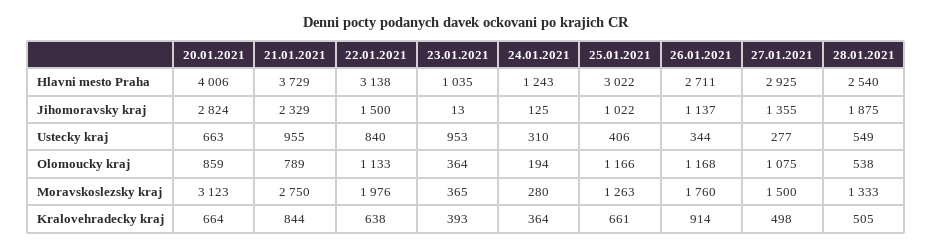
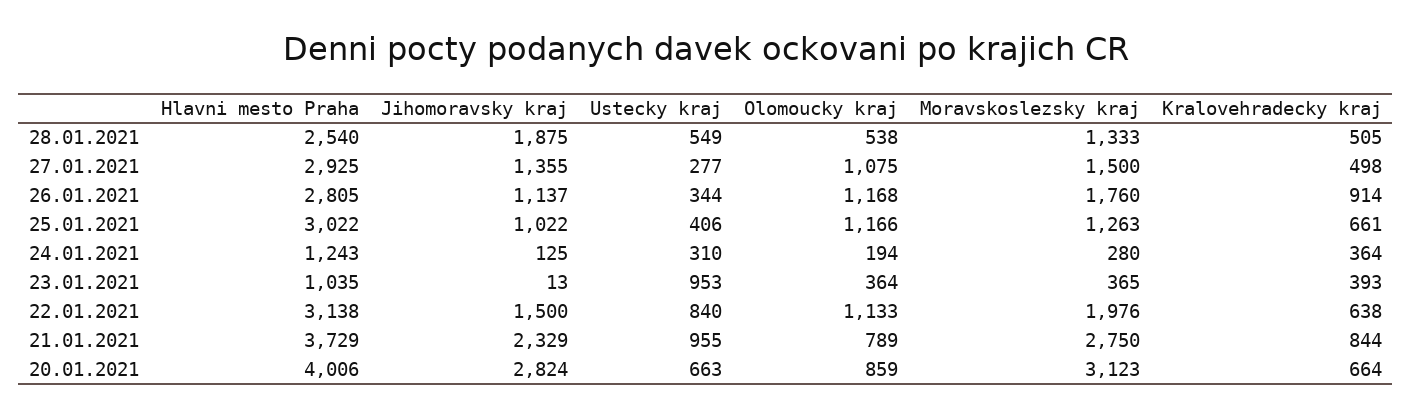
  {
    "20.01.2021": {
      "Hlavni mesto Praha": 4006,
      "Jihomoravsky kraj": 2824,
      "Ustecky kraj": 663,
      "Olomoucky kraj": 859,
      "Moravskoslezsky kraj": 3123,
      "Kralovehradecky kraj": 664
    },
    "21.01.2021": {
      "Hlavni mesto Praha": 3729,
      "Jihomoravsky kraj": 2329,
      "Ustecky kraj": 955,
      "Olomoucky kraj": 789,
      "Moravskoslezsky kraj": 2750,
      "Kralovehradecky kraj": 844
    },
    "22.01.2021": {
      "Hlavni mesto Praha": 3138,
      "Jihomoravsky kraj": 1500,
      "Ustecky kraj": 840,
      "Olomoucky kraj": 1133,
      "Moravskoslezsky kraj": 1976,
      "Kralovehradecky kraj": 638
    },
    "23.01.2021": {
      "Hlavni mesto Praha": 1035,
      "Jihomoravsky kraj": 13,
      "Ustecky kraj": 953,
      "Olomoucky kraj": 364,
      "Moravskoslezsky kraj": 365,
      "Kralovehradecky kraj": 393
    },
    "24.01.2021": {
      "Hlavni mesto Praha": 1243,
      "Jihomoravsky kraj": 125,
      "Ustecky kraj": 310,
      "Olomoucky kraj": 194,
      "Moravskoslezsky kraj": 280,
      "Kralovehradecky kraj": 364
    },
    "25.01.2021": {
      "Hlavni mesto Praha": 3022,
      "Jihomoravsky kraj": 1022,
      "Ustecky kraj": 406,
      "Olomoucky kraj": 1166,
      "Moravskoslezsky kraj": 1263,
      "Kralovehradecky kraj": 661
    },
    "26.01.2021": {
-     "Hlavni mesto Praha": 2711,
+     "Hlavni mesto Praha": 2805,
      "Jihomoravsky kraj": 1137,
      "Ustecky kraj": 344,
      "Olomoucky kraj": 1168,
      "Moravskoslezsky kraj": 1760,
      "Kralovehradecky kraj": 914
    },
    "27.01.2021": {
      "Hlavni mesto Praha": 2925,
      "Jihomoravsky kraj": 1355,
      "Ustecky kraj": 277,
      "Olomoucky kraj": 1075,
      "Moravskoslezsky kraj": 1500,
      "Kralovehradecky kraj": 498
    },
    "28.01.2021": {
      "Hlavni mesto Praha": 2540,
      "Jihomoravsky kraj": 1875,
      "Ustecky kraj": 549,
      "Olomoucky kraj": 538,
      "Moravskoslezsky kraj": 1333,
      "Kralovehradecky kraj": 505
    }
  }

